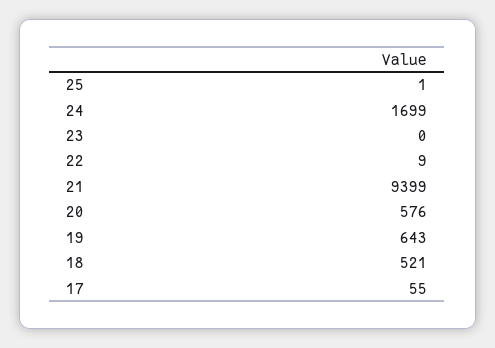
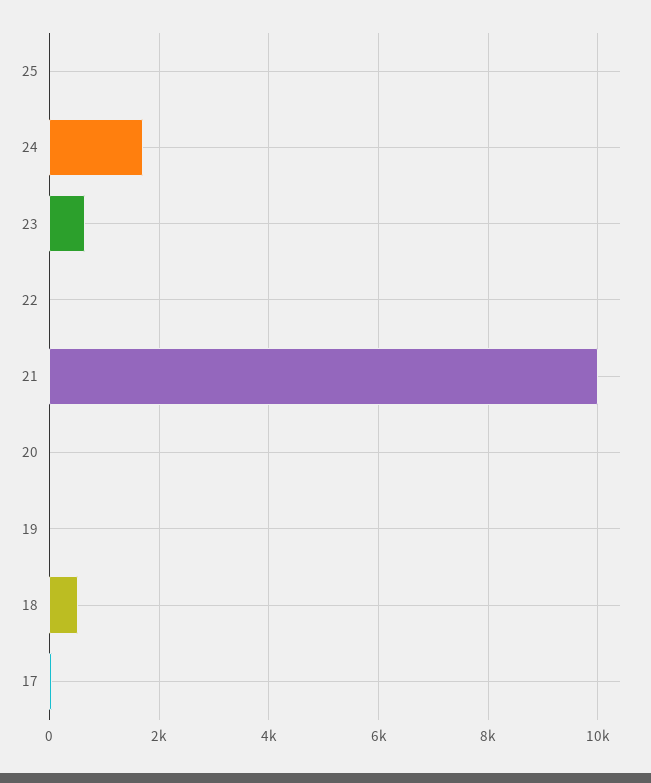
  {
    "25": 1,
    "24": 1699,
-   "23": 0,
+   "23": 600,
    "22": 9,
-   "21": 9399,
+   "21": 10000,
-   "20": 576,
+   "20": 0,
-   "19": 643,
+   "19": 0,
    "18": 521,
    "17": 55
  }

